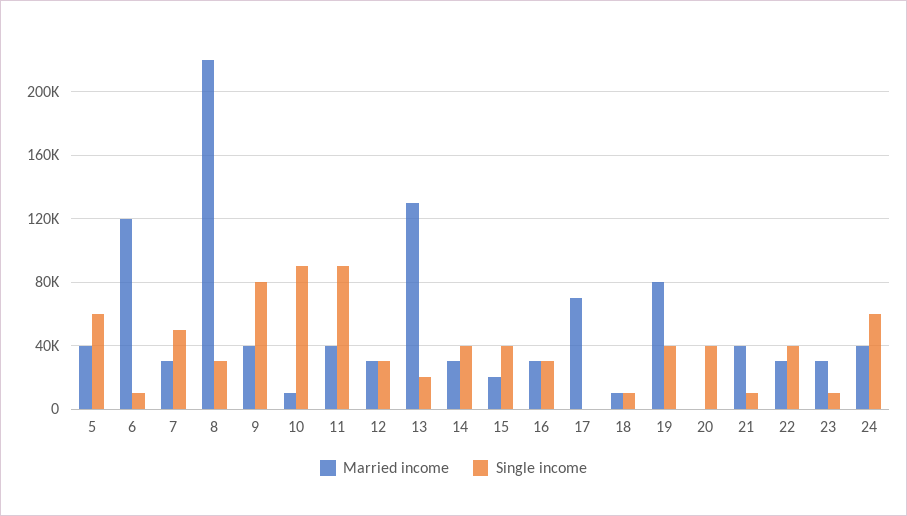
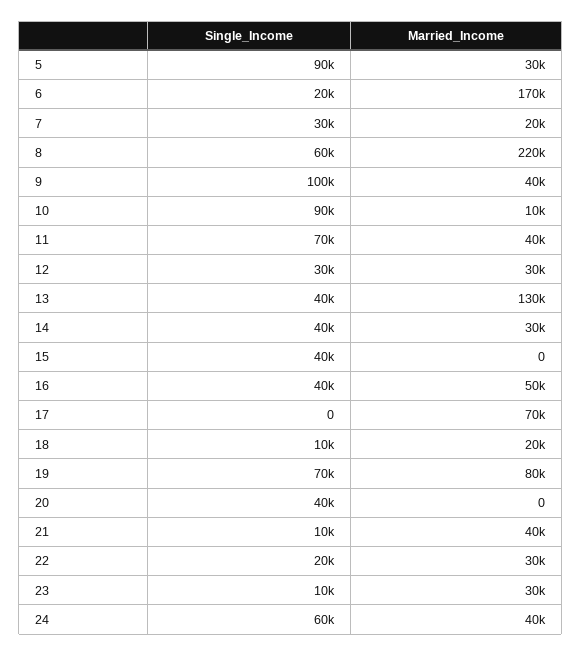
  {
    "Married income": {
-     "5": 40000,
+     "5": 30000,
-     "6": 120000,
+     "6": 170000,
-     "7": 30000,
+     "7": 20000,
      "8": 220000,
      "9": 40000,
      "10": 10000,
      "11": 40000,
      "12": 30000,
      "13": 130000,
      "14": 30000,
-     "15": 20000,
+     "15": 0,
-     "16": 30000,
+     "16": 50000,
      "17": 70000,
-     "18": 10000,
+     "18": 20000,
      "19": 80000,
      "20": 0,
      "21": 40000,
      "22": 30000,
      "23": 30000,
      "24": 40000
    },
    "Single income": {
-     "5": 60000,
+     "5": 90000,
-     "6": 10000,
+     "6": 20000,
-     "7": 50000,
+     "7": 30000,
-     "8": 30000,
+     "8": 60000,
-     "9": 80000,
+     "9": 100000,
      "10": 90000,
-     "11": 90000,
+     "11": 70000,
      "12": 30000,
-     "13": 20000,
+     "13": 40000,
      "14": 40000,
      "15": 40000,
-     "16": 30000,
+     "16": 40000,
      "17": 0,
      "18": 10000,
-     "19": 40000,
+     "19": 70000,
      "20": 40000,
      "21": 10000,
-     "22": 40000,
+     "22": 20000,
      "23": 10000,
      "24": 60000
    }
  }

